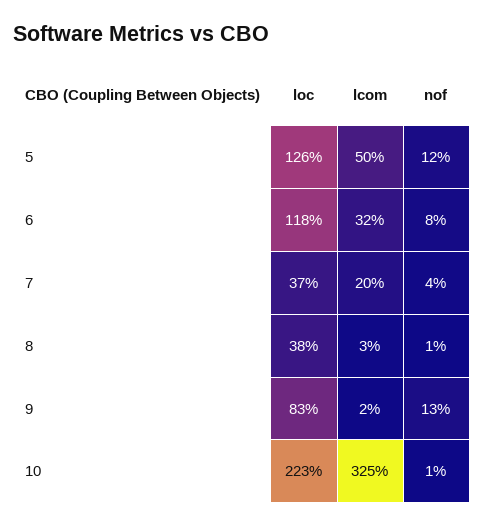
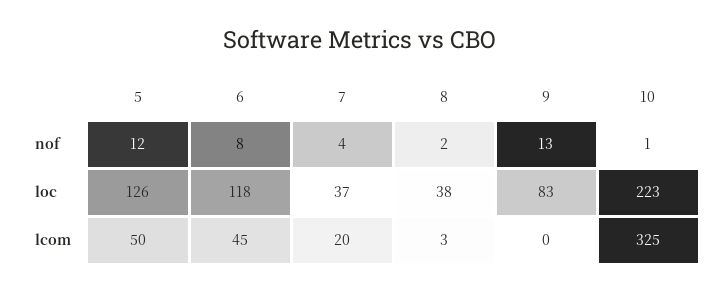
  {
    "loc": {
      "5": 126,
      "6": 118,
      "7": 37,
      "8": 38,
      "9": 83,
      "10": 223
    },
    "lcom": {
      "5": 50,
-     "6": 32,
+     "6": 45,
      "7": 20,
      "8": 3,
-     "9": 2,
+     "9": 0,
      "10": 325
    },
    "nof": {
      "5": 12,
      "6": 8,
      "7": 4,
-     "8": 1,
+     "8": 2,
      "9": 13,
      "10": 1
    }
  }

